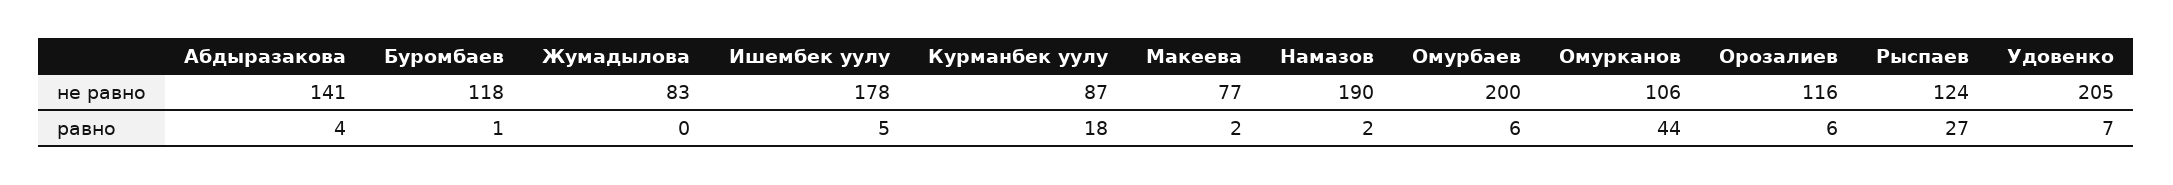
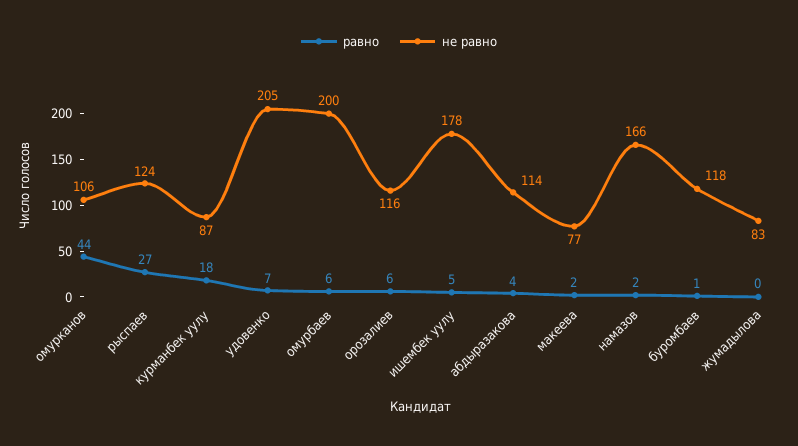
  {
    "не равно": {
-     "Абдыразакова": 141,
+     "Абдыразакова": 114,
      "Буромбаев": 118,
      "Жумадылова": 83,
      "Ишембек уулу": 178,
      "Курманбек уулу": 87,
      "Макеева": 77,
-     "Намазов": 190,
+     "Намазов": 166,
      "Омурбаев": 200,
      "Омурканов": 106,
      "Орозалиев": 116,
      "Рыспаев": 124,
      "Удовенко": 205
    },
    "равно": {
      "Абдыразакова": 4,
      "Буромбаев": 1,
      "Жумадылова": 0,
      "Ишембек уулу": 5,
      "Курманбек уулу": 18,
      "Макеева": 2,
      "Намазов": 2,
      "Омурбаев": 6,
      "Омурканов": 44,
      "Орозалиев": 6,
      "Рыспаев": 27,
      "Удовенко": 7
    }
  }

